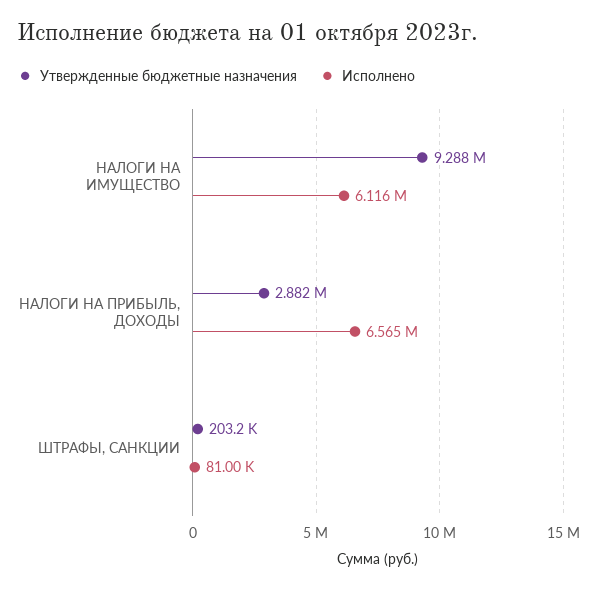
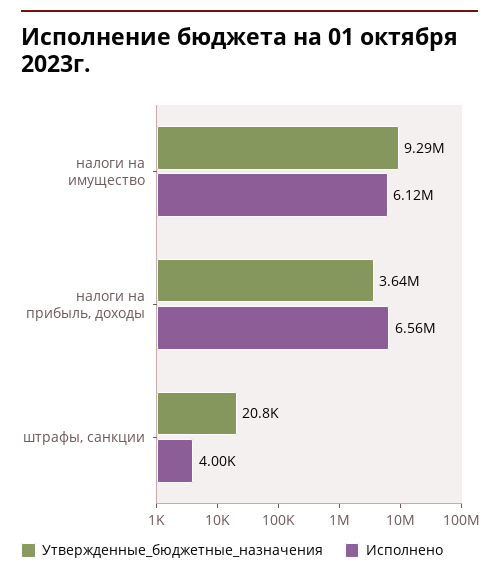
  {
    "Утвержденные бюджетные назначения": {
      "НАЛОГИ НА ИМУЩЕСТВО": 9288000,
-     "НАЛОГИ НА ПРИБЫЛЬ, ДОХОДЫ": 2882000,
+     "НАЛОГИ НА ПРИБЫЛЬ, ДОХОДЫ": 3640000,
-     "ШТРАФЫ, САНКЦИИ": 203200
+     "ШТРАФЫ, САНКЦИИ": 20800
    },
    "Исполнено": {
      "НАЛОГИ НА ИМУЩЕСТВО": 6116000,
      "НАЛОГИ НА ПРИБЫЛЬ, ДОХОДЫ": 6565000,
-     "ШТРАФЫ, САНКЦИИ": 81000
+     "ШТРАФЫ, САНКЦИИ": 4000
    }
  }

